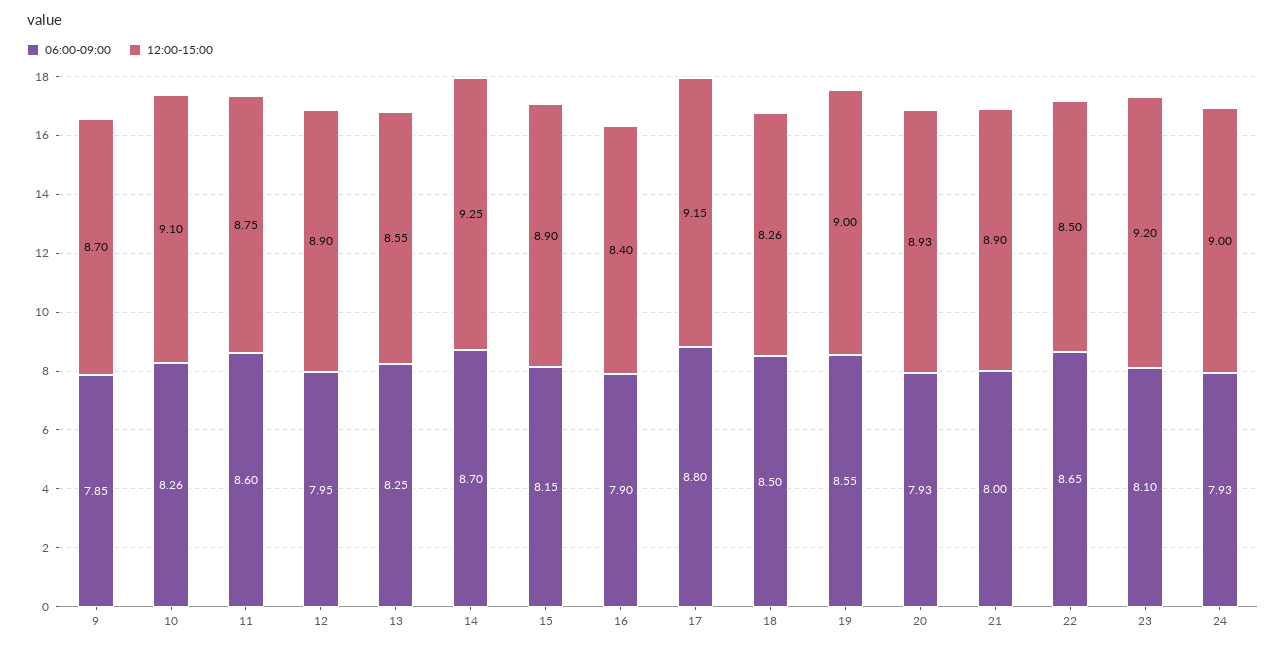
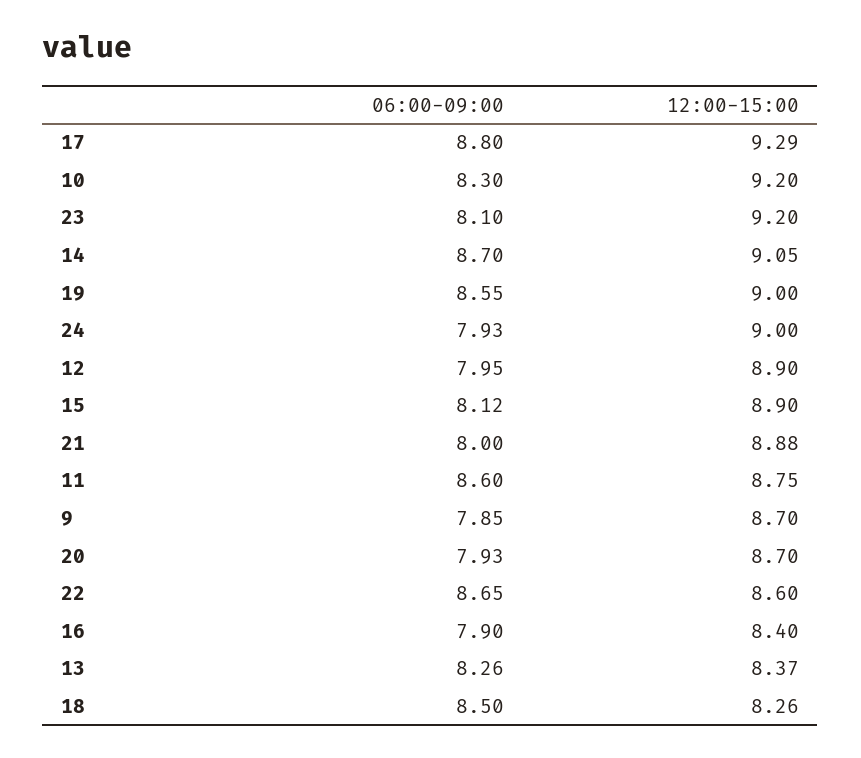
  {
    "06:00-09:00": {
      "9": 7.85,
-     "10": 8.26,
+     "10": 8.3,
      "11": 8.6,
      "12": 7.95,
-     "13": 8.25,
+     "13": 8.26,
      "14": 8.7,
-     "15": 8.15,
+     "15": 8.12,
      "16": 7.9,
      "17": 8.8,
      "18": 8.5,
      "19": 8.55,
      "20": 7.93,
      "21": 8,
      "22": 8.65,
      "23": 8.1,
      "24": 7.93
    },
    "12:00-15:00": {
      "9": 8.7,
-     "10": 9.1,
+     "10": 9.2,
      "11": 8.75,
      "12": 8.9,
-     "13": 8.55,
+     "13": 8.37,
-     "14": 9.25,
+     "14": 9.05,
      "15": 8.9,
      "16": 8.4,
-     "17": 9.15,
+     "17": 9.29,
      "18": 8.26,
      "19": 9,
-     "20": 8.93,
+     "20": 8.7,
-     "21": 8.9,
+     "21": 8.88,
-     "22": 8.5,
+     "22": 8.6,
      "23": 9.2,
      "24": 9
    }
  }

